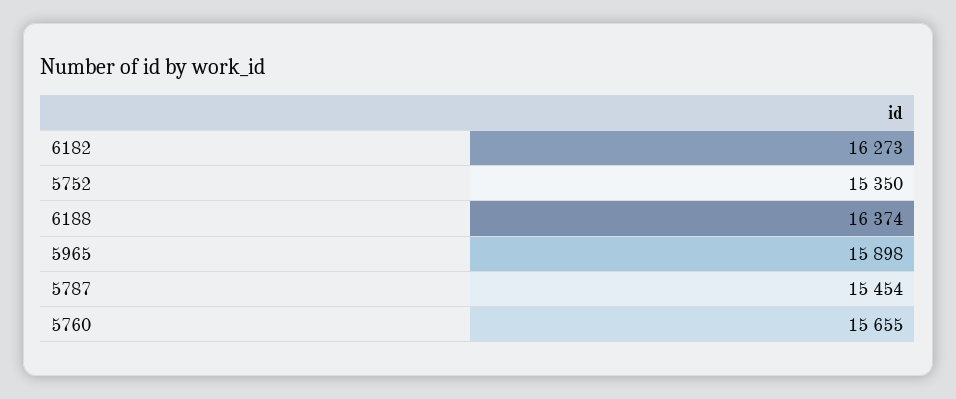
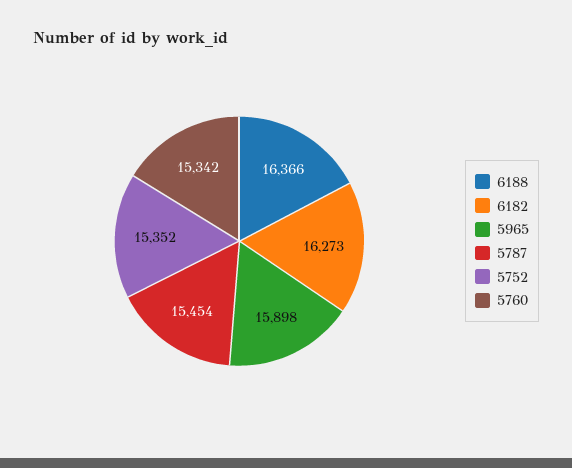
  {
    "6182": 16273,
-   "5752": 15350,
+   "5752": 15352,
-   "6188": 16374,
+   "6188": 16366,
    "5965": 15898,
    "5787": 15454,
-   "5760": 15655
+   "5760": 15342
  }

